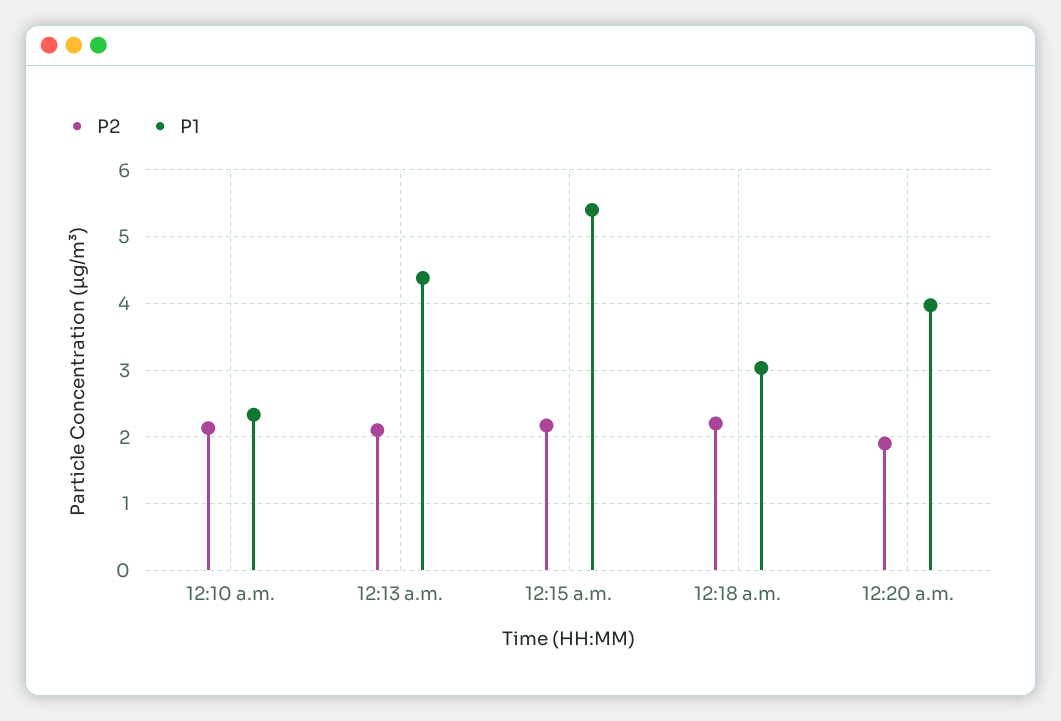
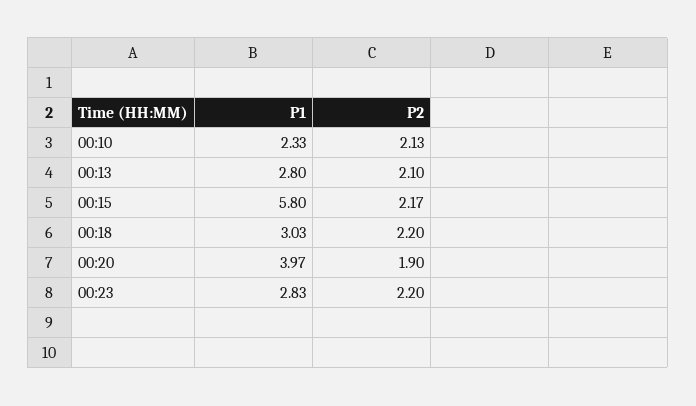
  {
    "P2": {
      "12:10 a.m.": 2.13,
      "12:13 a.m.": 2.1,
      "12:15 a.m.": 2.17,
      "12:18 a.m.": 2.2,
-     "12:20 a.m.": 1.9
+     "12:20 a.m.": 1.9,
+     "00:23": 2.2
    },
    "P1": {
      "12:10 a.m.": 2.33,
-     "12:13 a.m.": 4.4,
+     "12:13 a.m.": 2.8,
-     "12:15 a.m.": 5.4,
+     "12:15 a.m.": 5.8,
      "12:18 a.m.": 3.03,
-     "12:20 a.m.": 3.97
+     "12:20 a.m.": 3.97,
+     "00:23": 2.83
    }
  }

